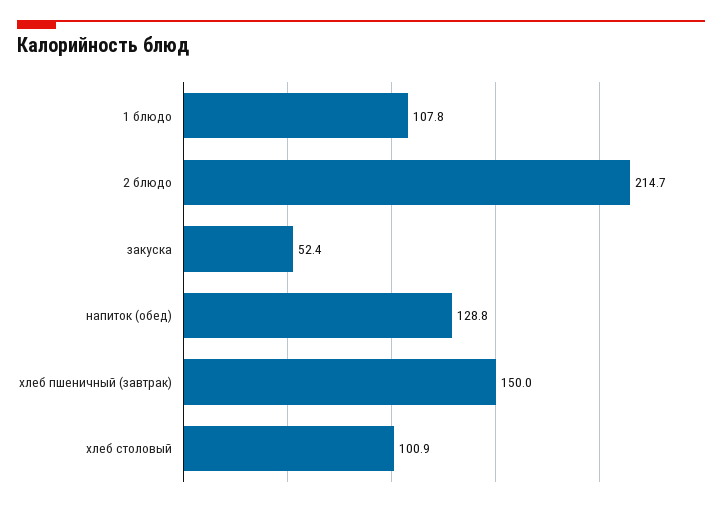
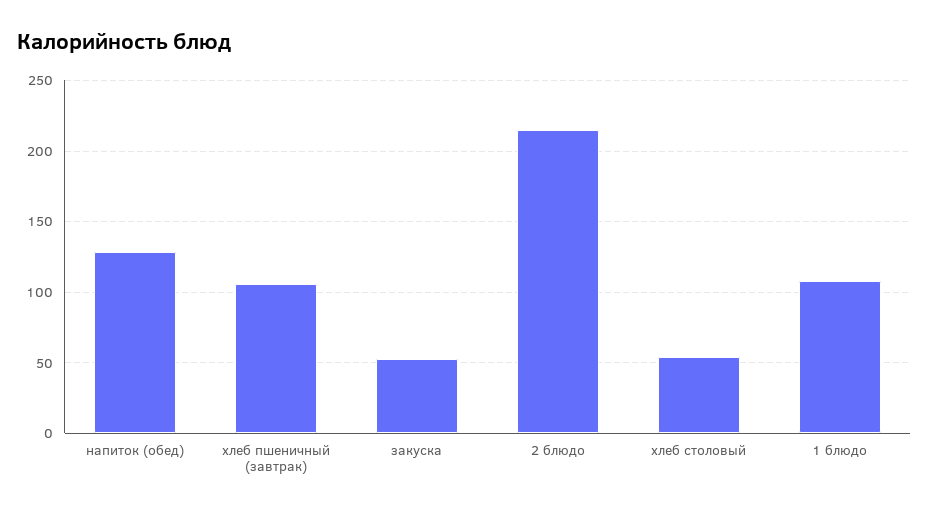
  {
    "1 блюдо": 107.8,
    "2 блюдо": 214.7,
    "закуска": 52.4,
    "напиток (обед)": 128.8,
-   "хлеб пшеничный (завтрак)": 150,
+   "хлеб пшеничный (завтрак)": 105,
-   "хлеб столовый": 100.9
+   "хлеб столовый": 55
  }

